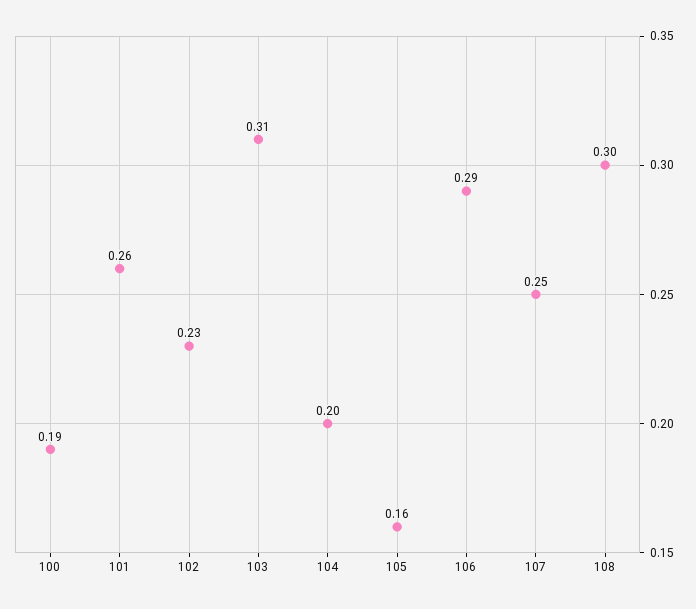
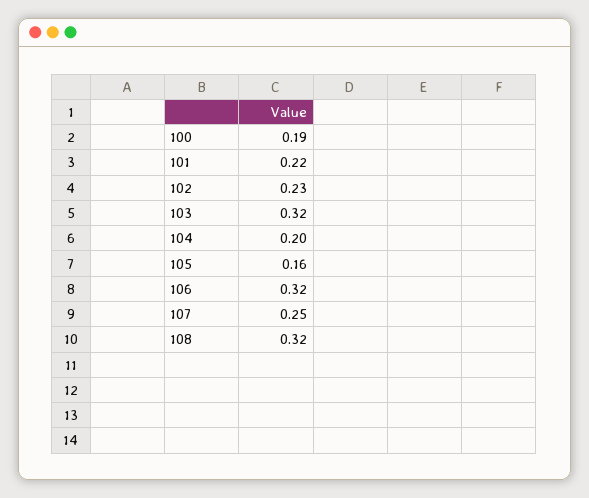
  {
    "100": 0.19,
-   "101": 0.26,
+   "101": 0.22,
    "102": 0.23,
-   "103": 0.31,
+   "103": 0.32,
    "104": 0.2,
    "105": 0.16,
-   "106": 0.29,
+   "106": 0.32,
    "107": 0.25,
-   "108": 0.3
+   "108": 0.32
  }

